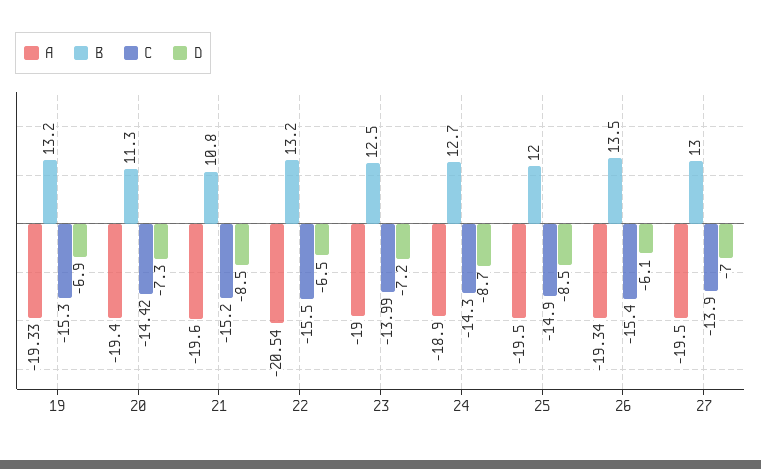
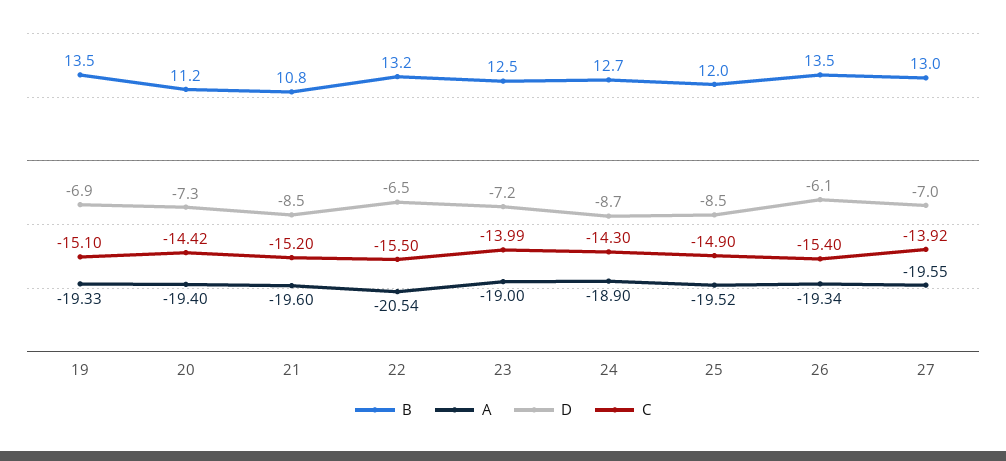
  {
    "A": {
      "19": -19.33,
      "20": -19.4,
      "21": -19.6,
      "22": -20.54,
      "23": -19,
      "24": -18.9,
-     "25": -19.5,
+     "25": -19.52,
      "26": -19.34,
-     "27": -19.5
+     "27": -19.55
    },
    "B": {
-     "19": 13.2,
+     "19": 13.5,
-     "20": 11.3,
+     "20": 11.2,
      "21": 10.8,
      "22": 13.2,
      "23": 12.5,
      "24": 12.7,
      "25": 12,
      "26": 13.5,
      "27": 13
    },
    "C": {
-     "19": -15.3,
+     "19": -15.1,
      "20": -14.42,
      "21": -15.2,
      "22": -15.5,
      "23": -13.99,
      "24": -14.3,
      "25": -14.9,
      "26": -15.4,
-     "27": -13.9
+     "27": -13.92
    },
    "D": {
      "19": -6.9,
      "20": -7.3,
      "21": -8.5,
      "22": -6.5,
      "23": -7.2,
      "24": -8.7,
      "25": -8.5,
      "26": -6.1,
      "27": -7
    }
  }

